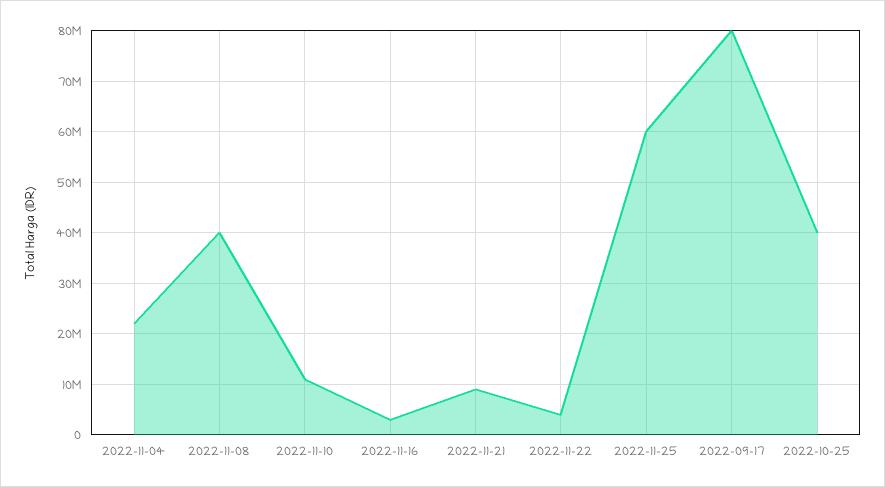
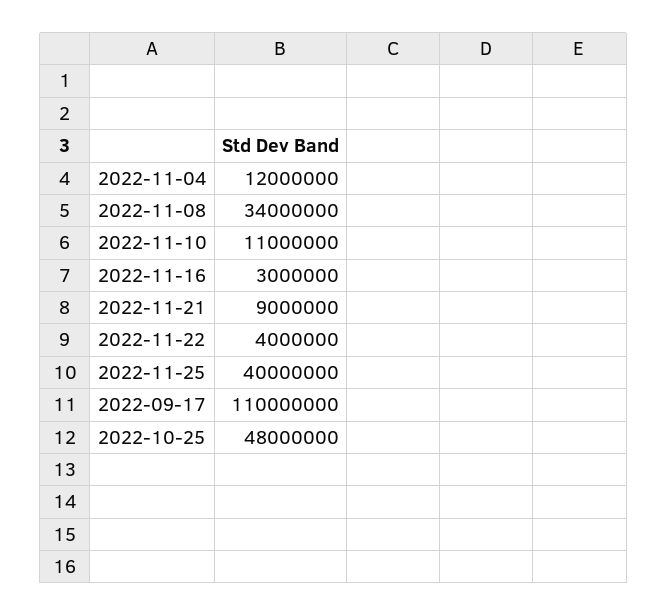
  {
-   "2022-11-04": 22000000,
+   "2022-11-04": 12000000,
-   "2022-11-08": 40000000,
+   "2022-11-08": 34000000,
    "2022-11-10": 11000000,
    "2022-11-16": 3000000,
    "2022-11-21": 9000000,
    "2022-11-22": 4000000,
-   "2022-11-25": 60000000,
+   "2022-11-25": 40000000,
-   "2022-09-17": 80000000,
+   "2022-09-17": 110000000,
-   "2022-10-25": 40000000
+   "2022-10-25": 48000000
  }

